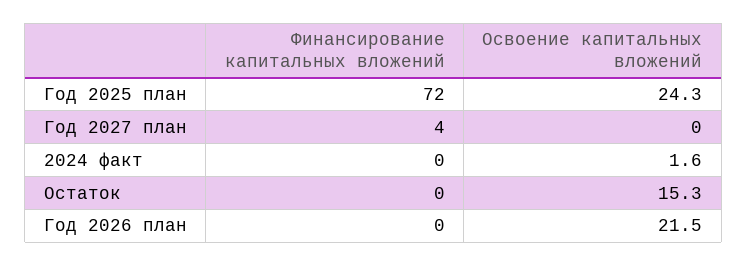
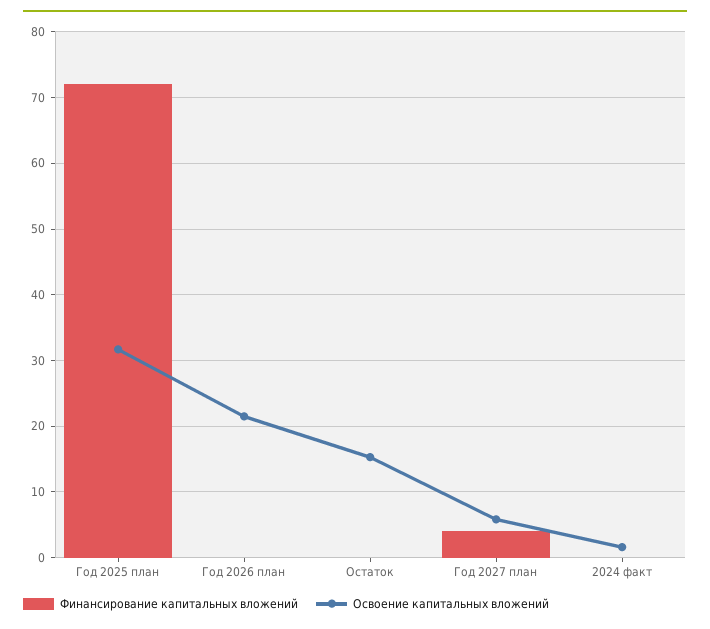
  {
    "Финансирование капитальных вложений": {
      "Год 2025 план": 72,
      "Год 2027 план": 4,
      "2024 факт": 0,
      "Остаток": 0,
      "Год 2026 план": 0
    },
    "Освоение капитальных вложений": {
-     "Год 2025 план": 24.3,
+     "Год 2025 план": 32,
-     "Год 2027 план": 0,
+     "Год 2027 план": 6,
      "2024 факт": 1.6,
      "Остаток": 15.3,
      "Год 2026 план": 21.5
    }
  }

